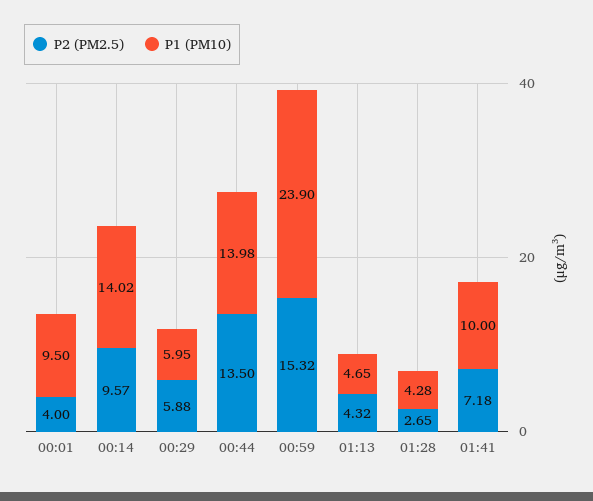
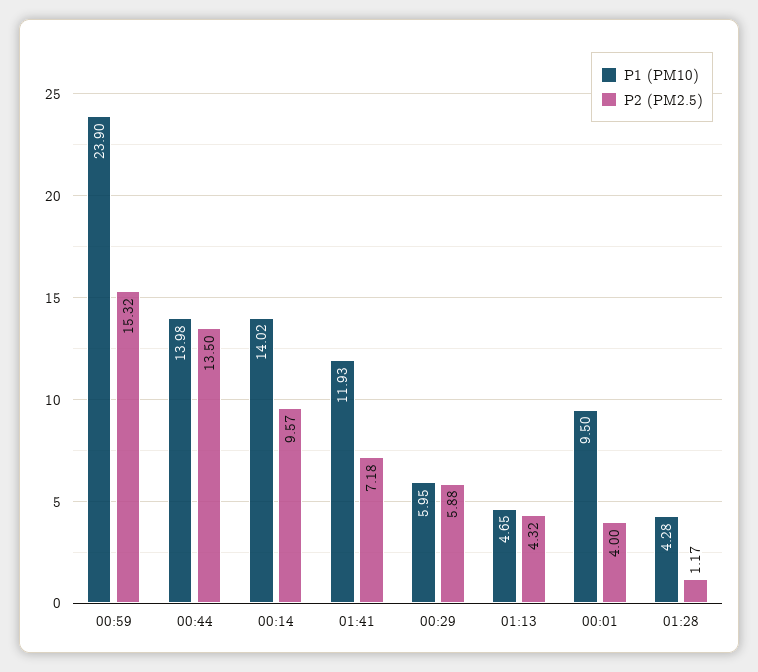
  {
    "P2 (PM2.5)": {
      "00:01": 4,
      "00:14": 9.57,
      "00:29": 5.88,
      "00:44": 13.5,
      "00:59": 15.32,
      "01:13": 4.32,
-     "01:28": 2.65,
+     "01:28": 1.17,
      "01:41": 7.18
    },
    "P1 (PM10)": {
      "00:01": 9.5,
      "00:14": 14.02,
      "00:29": 5.95,
      "00:44": 13.98,
      "00:59": 23.9,
      "01:13": 4.65,
      "01:28": 4.28,
-     "01:41": 10
+     "01:41": 11.93
    }
  }

